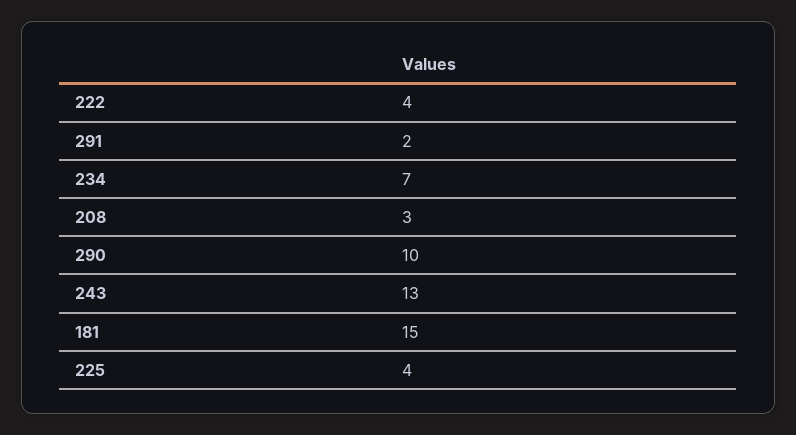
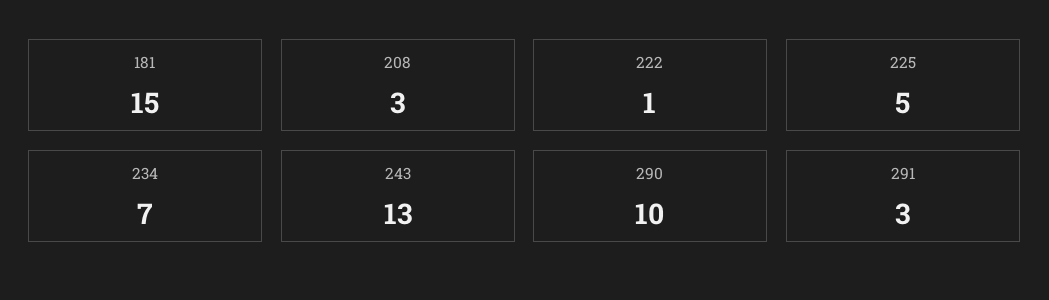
  {
-   "222": 4,
+   "222": 1,
-   "291": 2,
+   "291": 3,
    "234": 7,
    "208": 3,
    "290": 10,
    "243": 13,
    "181": 15,
-   "225": 4
+   "225": 5
  }

